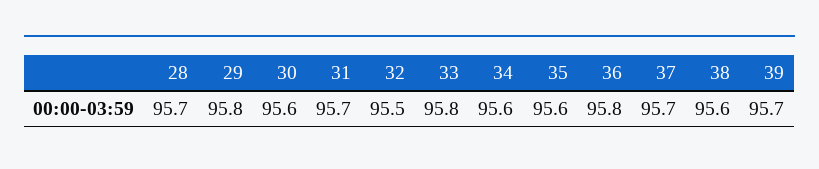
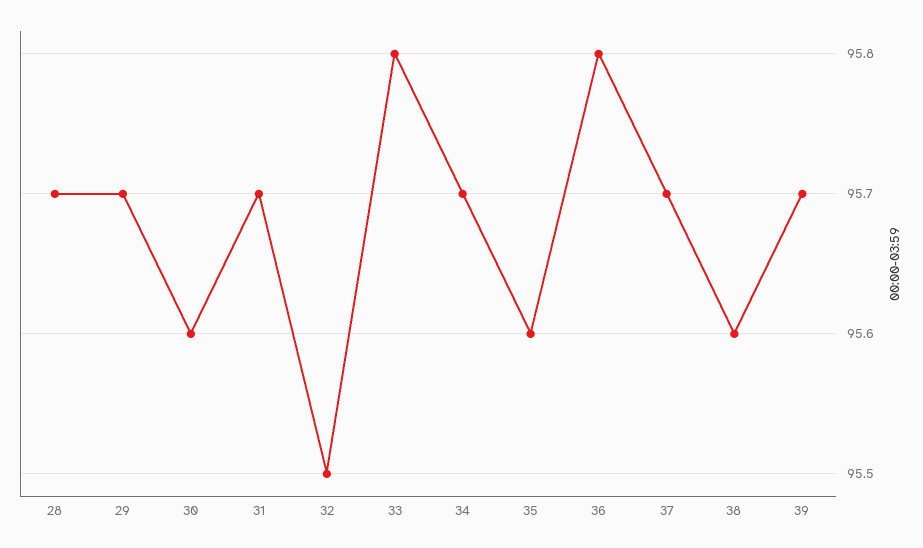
  {
    "28": 95.7,
-   "29": 95.8,
+   "29": 95.7,
    "30": 95.6,
    "31": 95.7,
    "32": 95.5,
    "33": 95.8,
-   "34": 95.6,
+   "34": 95.7,
    "35": 95.6,
    "36": 95.8,
    "37": 95.7,
    "38": 95.6,
    "39": 95.7
  }

